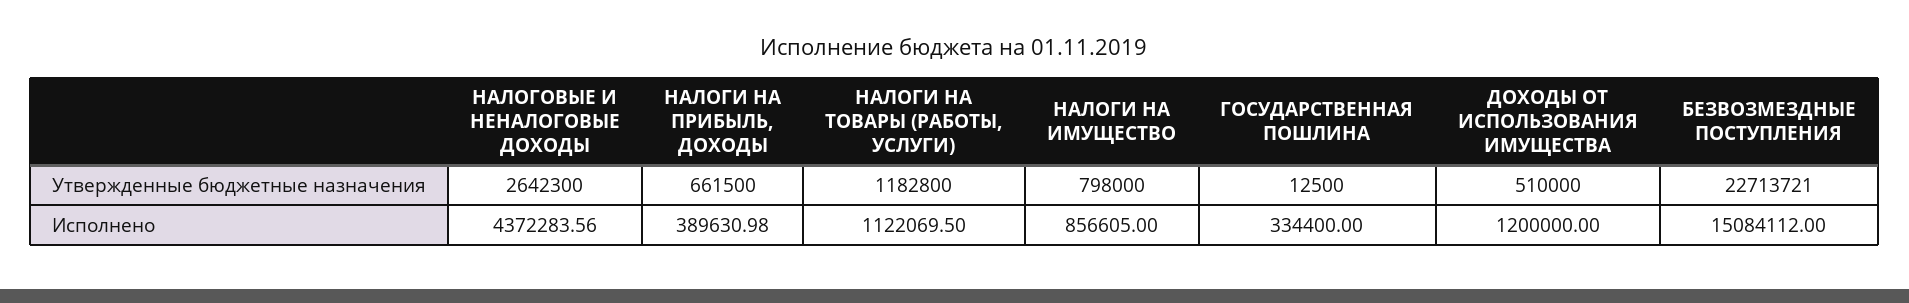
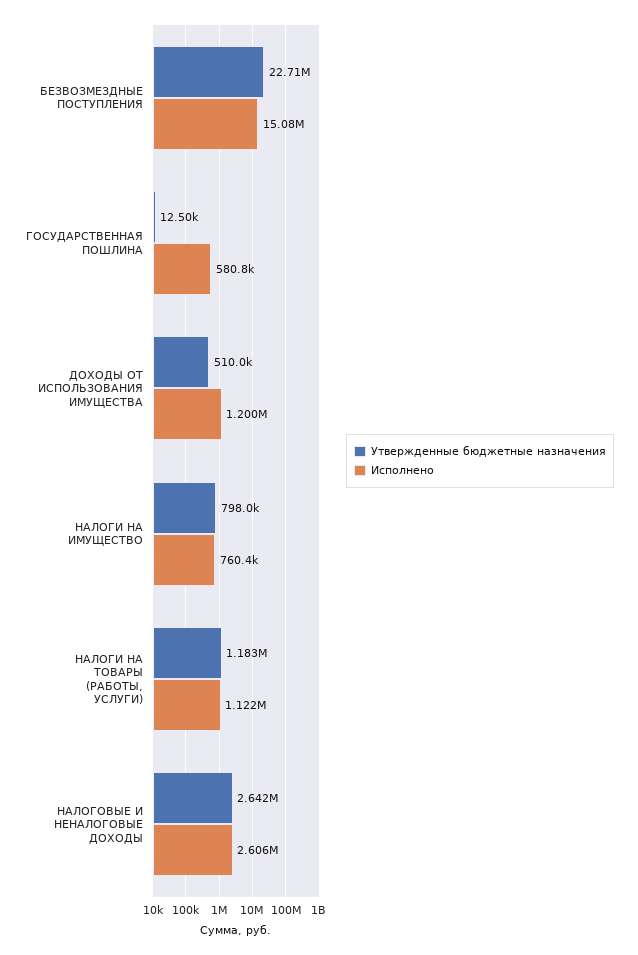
  {
    "Утвержденные бюджетные назначения": {
      "НАЛОГОВЫЕ И НЕНАЛОГОВЫЕ ДОХОДЫ": 2642300,
-     "НАЛОГИ НА ПРИБЫЛЬ, ДОХОДЫ": 661500,
      "НАЛОГИ НА ТОВАРЫ (РАБОТЫ, УСЛУГИ)": 1182800,
      "НАЛОГИ НА ИМУЩЕСТВО": 798000,
      "ГОСУДАРСТВЕННАЯ ПОШЛИНА": 12500,
      "ДОХОДЫ ОТ ИСПОЛЬЗОВАНИЯ ИМУЩЕСТВА": 510000,
      "БЕЗВОЗМЕЗДНЫЕ ПОСТУПЛЕНИЯ": 22713721
    },
    "Исполнено": {
-     "НАЛОГОВЫЕ И НЕНАЛОГОВЫЕ ДОХОДЫ": 4372283.56,
+     "НАЛОГОВЫЕ И НЕНАЛОГОВЫЕ ДОХОДЫ": 2606000,
-     "НАЛОГИ НА ПРИБЫЛЬ, ДОХОДЫ": 389630.98,
      "НАЛОГИ НА ТОВАРЫ (РАБОТЫ, УСЛУГИ)": 1122069.5,
-     "НАЛОГИ НА ИМУЩЕСТВО": 856605,
+     "НАЛОГИ НА ИМУЩЕСТВО": 760400,
-     "ГОСУДАРСТВЕННАЯ ПОШЛИНА": 334400,
+     "ГОСУДАРСТВЕННАЯ ПОШЛИНА": 580800,
      "ДОХОДЫ ОТ ИСПОЛЬЗОВАНИЯ ИМУЩЕСТВА": 1200000,
      "БЕЗВОЗМЕЗДНЫЕ ПОСТУПЛЕНИЯ": 15084112
    }
  }

